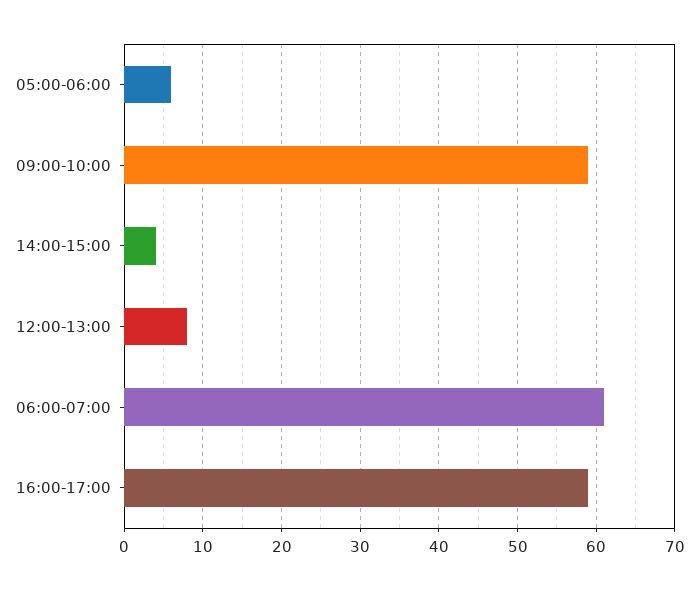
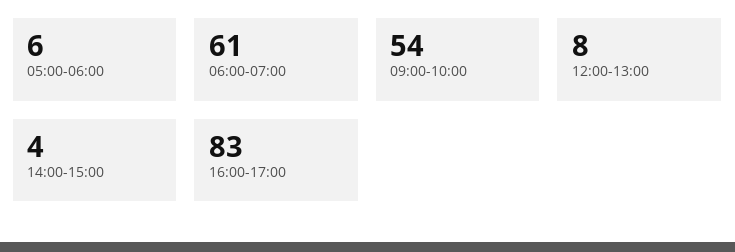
  {
    "05:00-06:00": 6,
-   "09:00-10:00": 59,
+   "09:00-10:00": 54,
    "14:00-15:00": 4,
    "12:00-13:00": 8,
    "06:00-07:00": 61,
-   "16:00-17:00": 59
+   "16:00-17:00": 83
  }

